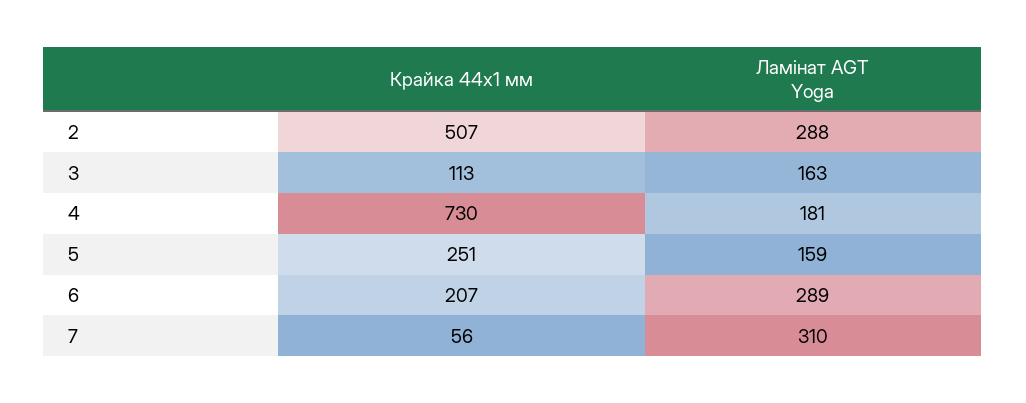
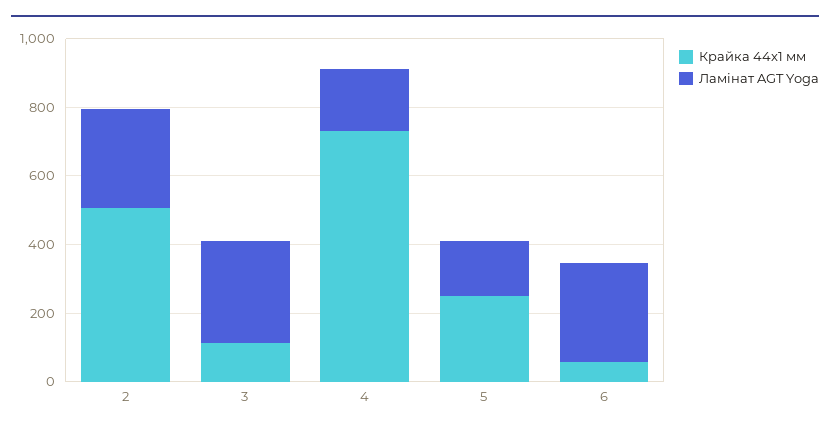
  {
    "Крайка 44x1 мм": {
      "2": 507,
      "3": 113,
      "4": 730,
      "5": 251,
-     "6": 207,
+     "6": 50
-     "7": 56
    },
    "Ламінат AGT Yoga": {
      "2": 288,
-     "3": 163,
+     "3": 300,
      "4": 181,
      "5": 159,
-     "6": 289,
+     "6": 289
-     "7": 310
    }
  }

